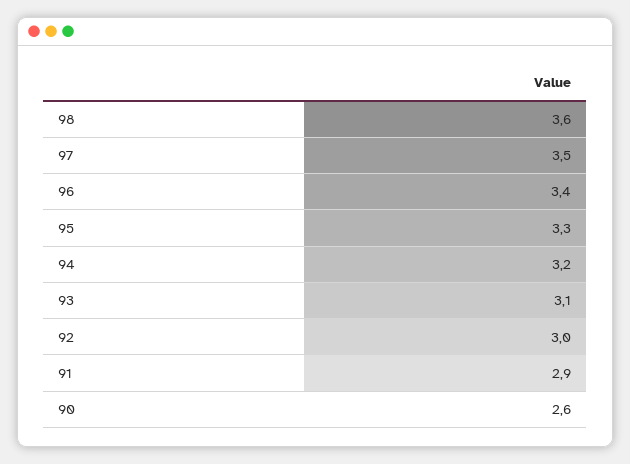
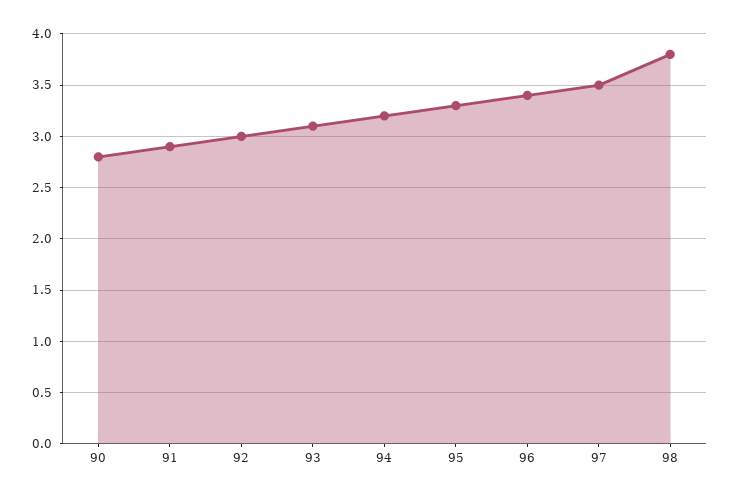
  {
-   "98": 3.6,
+   "98": 3.8,
    "97": 3.5,
    "96": 3.4,
    "95": 3.3,
    "94": 3.2,
    "93": 3.1,
    "92": 3,
    "91": 2.9,
-   "90": 2.6
+   "90": 2.8
  }

